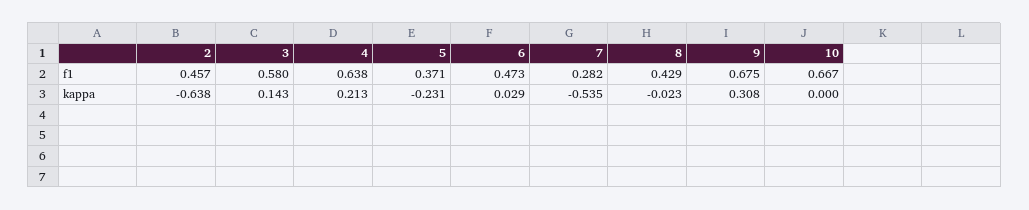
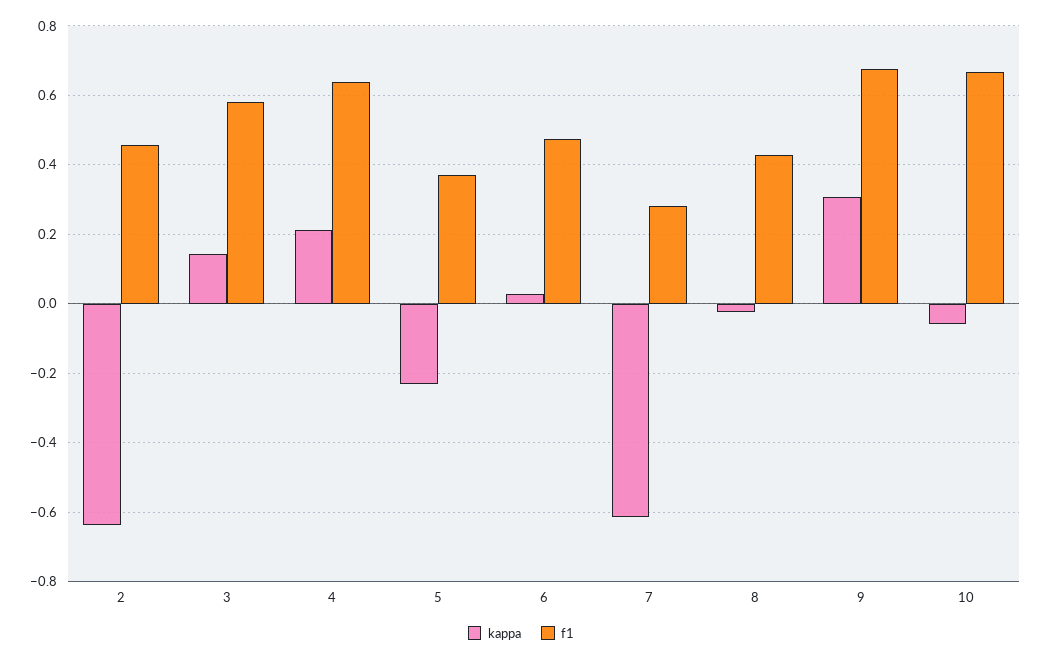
  {
    "f1": {
      "2": 0.457,
      "3": 0.58,
      "4": 0.638,
      "5": 0.371,
      "6": 0.473,
      "7": 0.282,
      "8": 0.429,
      "9": 0.675,
      "10": 0.667
    },
    "kappa": {
      "2": -0.638,
      "3": 0.143,
      "4": 0.213,
      "5": -0.231,
      "6": 0.029,
-     "7": -0.535,
+     "7": -0.62,
      "8": -0.023,
      "9": 0.308,
-     "10": 0
+     "10": -0.06
    }
  }

